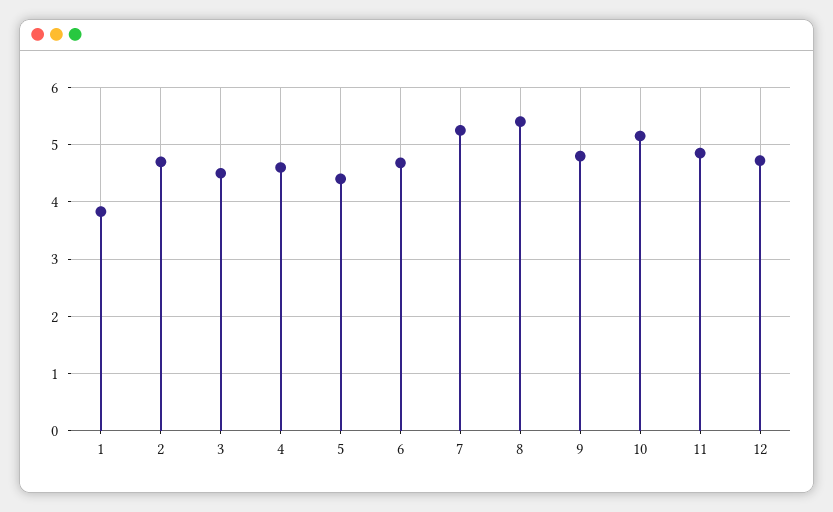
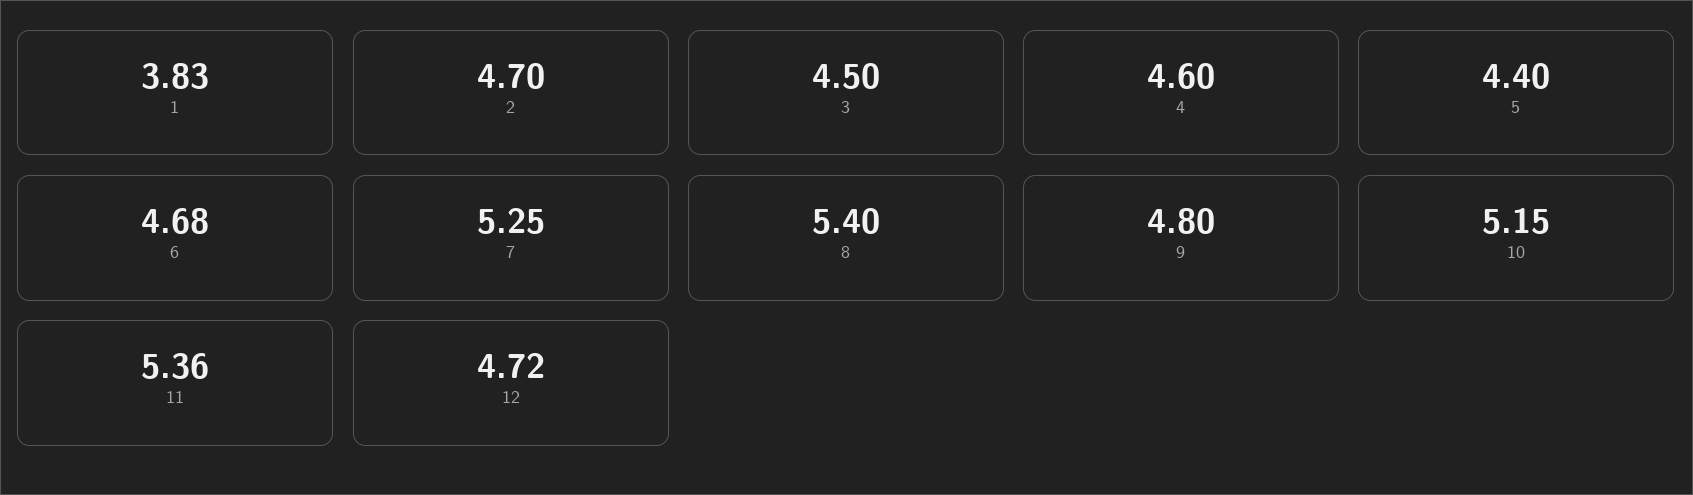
  {
    "1": 3.83,
    "2": 4.7,
    "3": 4.5,
    "4": 4.6,
    "5": 4.4,
    "6": 4.68,
    "7": 5.25,
    "8": 5.4,
    "9": 4.8,
    "10": 5.15,
-   "11": 4.8,
+   "11": 5.36,
    "12": 4.72
  }

